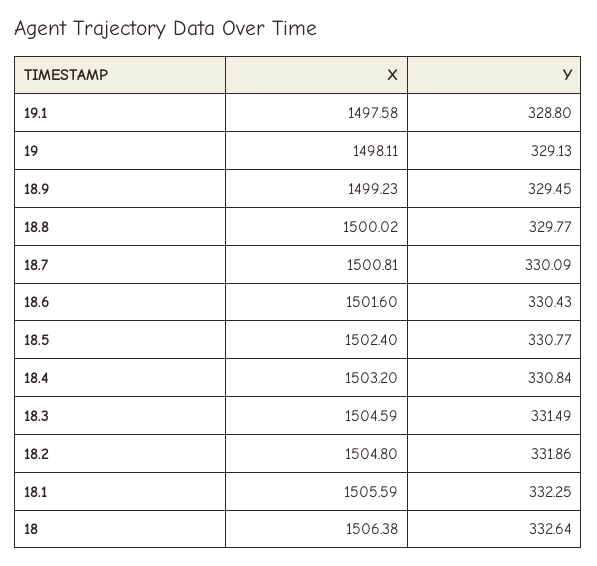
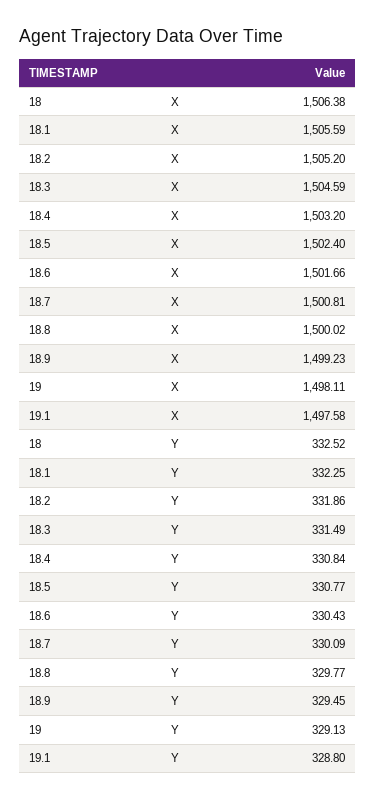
  {
    "X": {
      "19.1": 1497.58,
      "19": 1498.11,
      "18.9": 1499.23,
      "18.8": 1500.02,
      "18.7": 1500.81,
-     "18.6": 1501.6,
+     "18.6": 1501.66,
      "18.5": 1502.4,
      "18.4": 1503.2,
      "18.3": 1504.59,
-     "18.2": 1504.8,
+     "18.2": 1505.2,
      "18.1": 1505.59,
      "18": 1506.38
    },
    "Y": {
      "19.1": 328.8,
      "19": 329.13,
      "18.9": 329.45,
      "18.8": 329.77,
      "18.7": 330.09,
      "18.6": 330.43,
      "18.5": 330.77,
      "18.4": 330.84,
      "18.3": 331.49,
      "18.2": 331.86,
      "18.1": 332.25,
-     "18": 332.64
+     "18": 332.52
    }
  }

